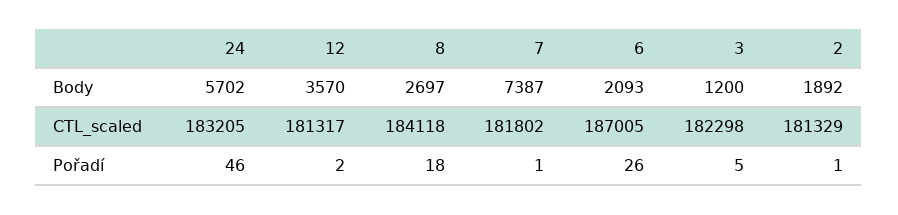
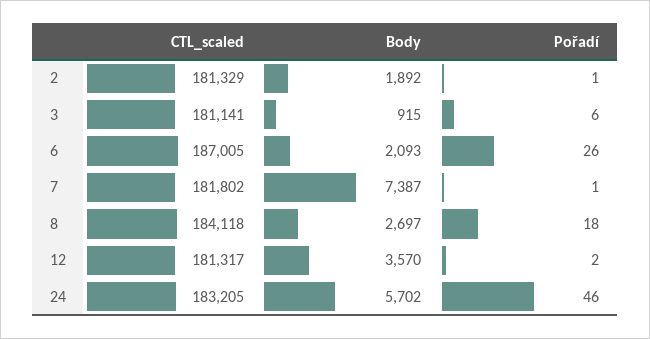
  {
    "24": {
      "Body": 5702,
      "CTL_scaled": 183205,
      "Pořadí": 46
    },
    "12": {
      "Body": 3570,
      "CTL_scaled": 181317,
      "Pořadí": 2
    },
    "8": {
      "Body": 2697,
      "CTL_scaled": 184118,
      "Pořadí": 18
    },
    "7": {
      "Body": 7387,
      "CTL_scaled": 181802,
      "Pořadí": 1
    },
    "6": {
      "Body": 2093,
      "CTL_scaled": 187005,
      "Pořadí": 26
    },
    "3": {
-     "Body": 1200,
+     "Body": 915,
-     "CTL_scaled": 182298,
+     "CTL_scaled": 181141,
-     "Pořadí": 5
+     "Pořadí": 6
    },
    "2": {
      "Body": 1892,
      "CTL_scaled": 181329,
      "Pořadí": 1
    }
  }

